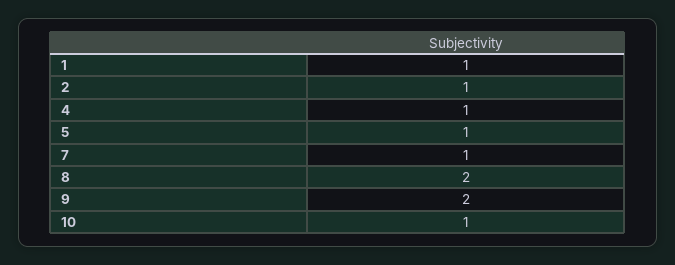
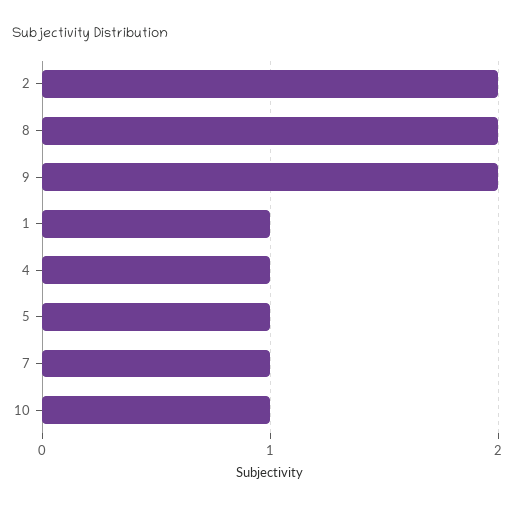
  {
    "1": 1,
-   "2": 1,
+   "2": 2,
    "4": 1,
    "5": 1,
    "7": 1,
    "8": 2,
    "9": 2,
    "10": 1
  }

